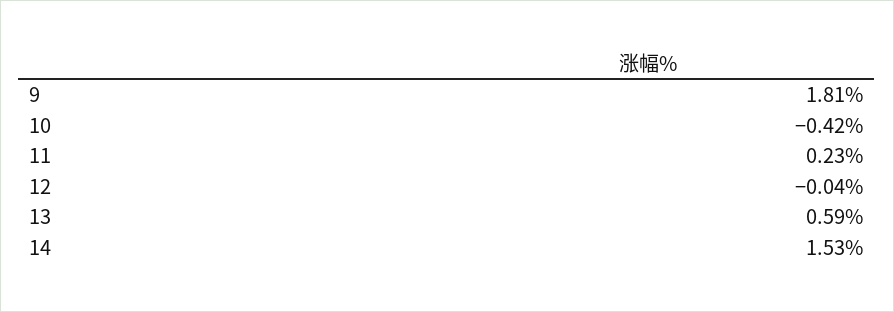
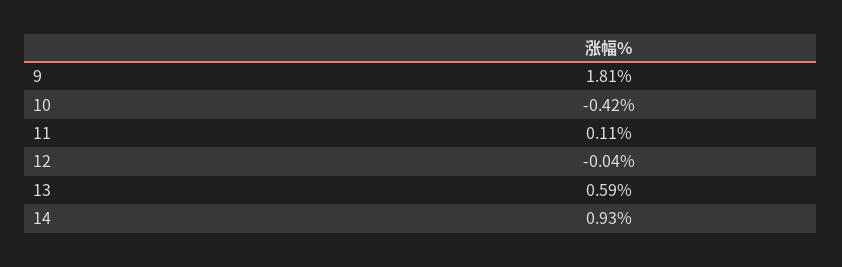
  {
    "9": 1.81,
    "10": -0.42,
-   "11": 0.23,
+   "11": 0.11,
    "12": -0.04,
    "13": 0.59,
-   "14": 1.53
+   "14": 0.93
  }

